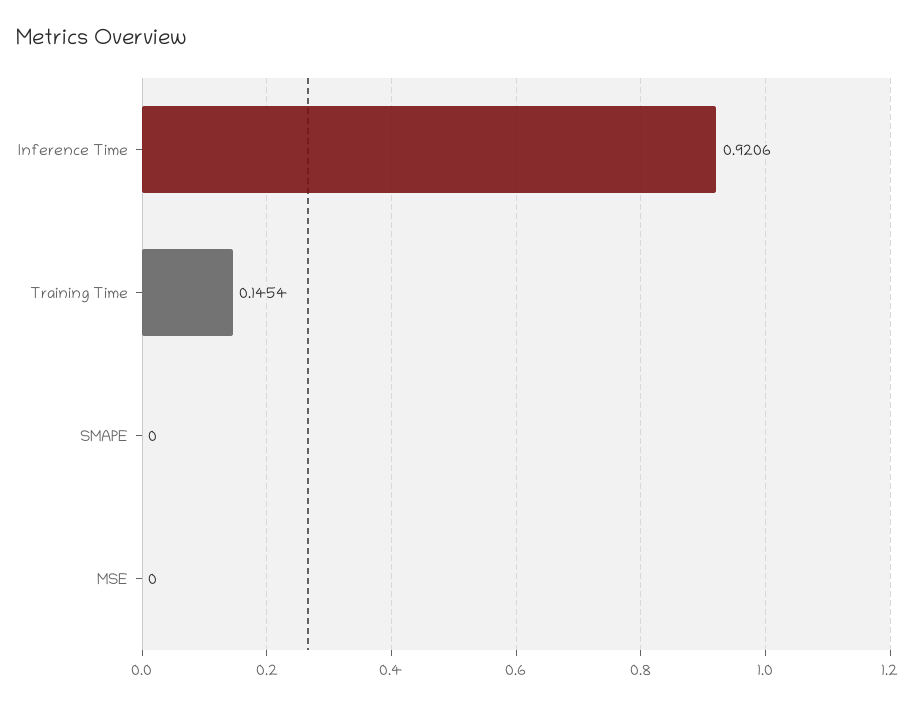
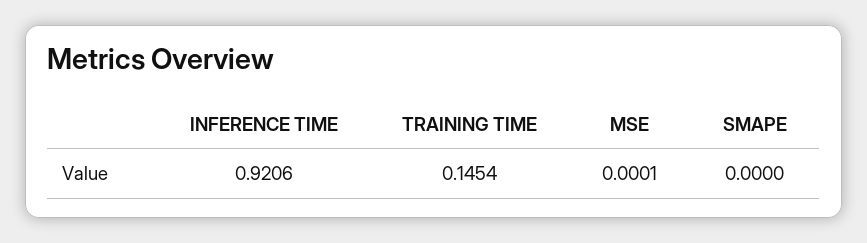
  {
    "Inference Time": 0.9206,
    "Training Time": 0.1454,
    "SMAPE": 0,
-   "MSE": 0
+   "MSE": 0.0001
  }

